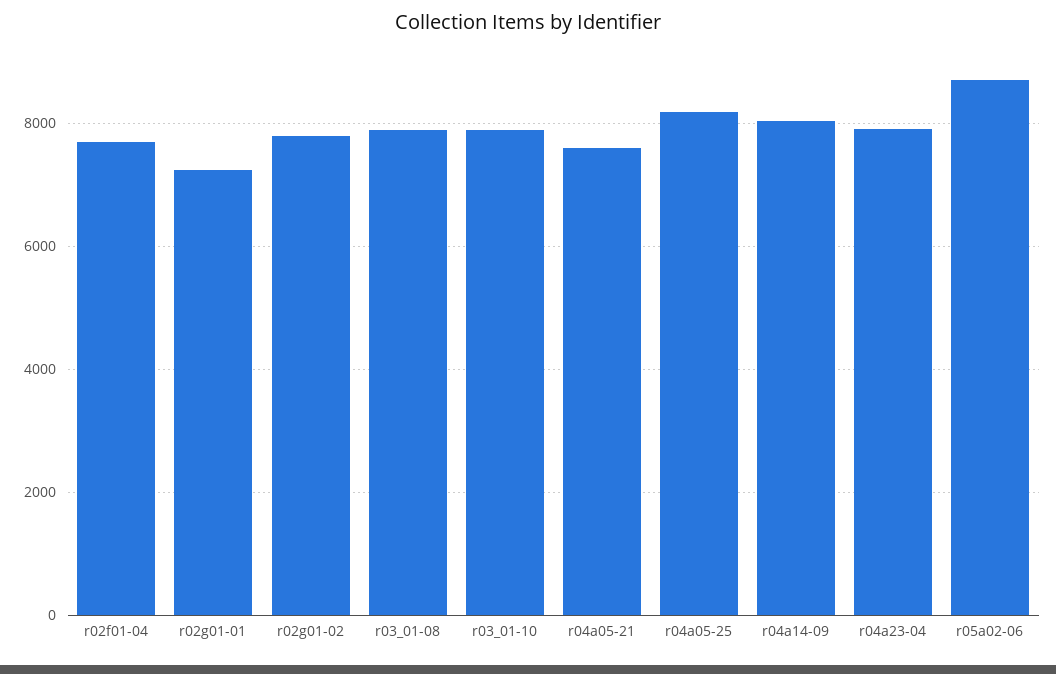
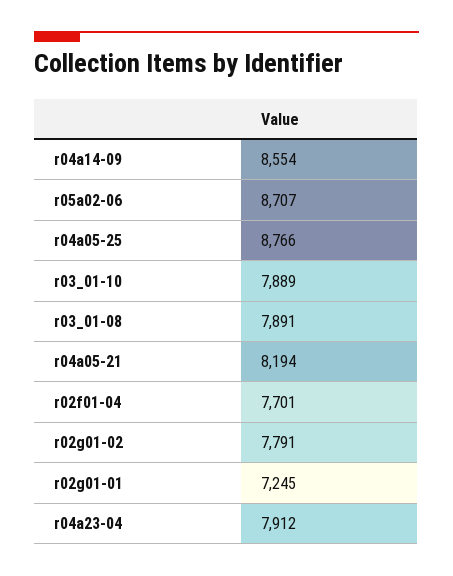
  {
    "r02f01-04": 7701,
    "r02g01-01": 7245,
    "r02g01-02": 7791,
    "r03_01-08": 7891,
    "r03_01-10": 7889,
-   "r04a05-21": 7600,
+   "r04a05-21": 8194,
-   "r04a05-25": 8200,
+   "r04a05-25": 8766,
-   "r04a14-09": 8000,
+   "r04a14-09": 8554,
    "r04a23-04": 7912,
    "r05a02-06": 8707
  }

